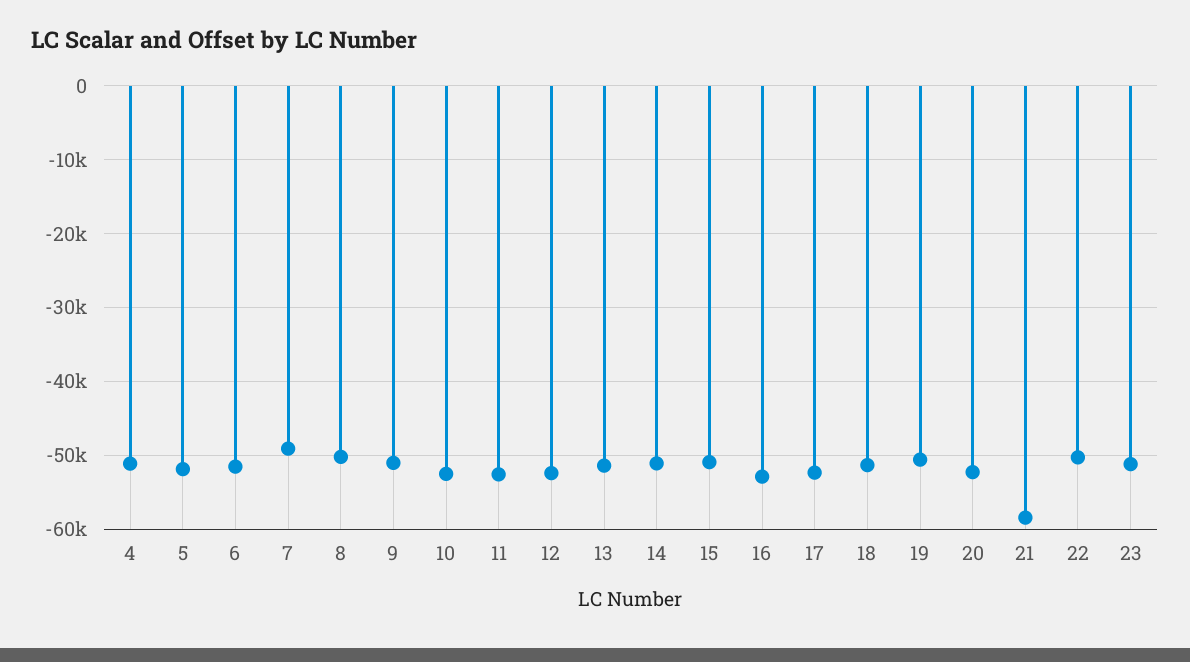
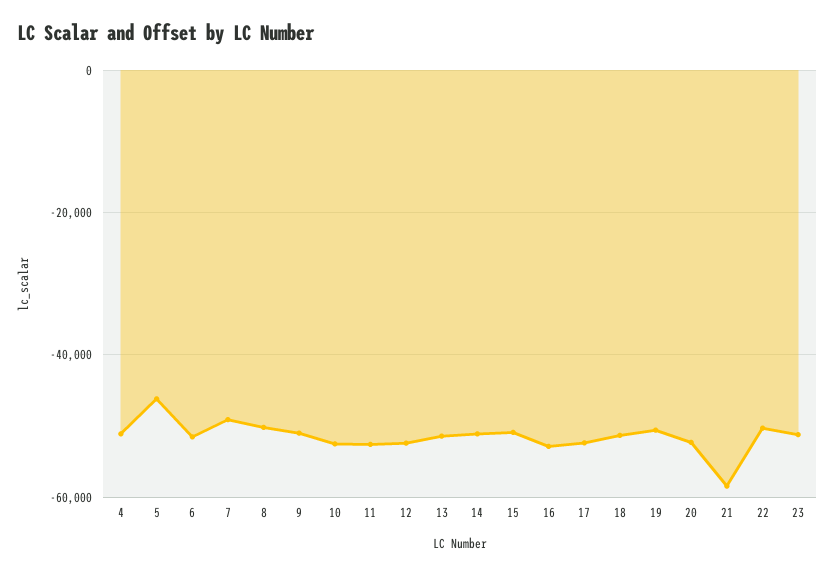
  {
    "4": -51000,
-   "5": -52000,
+   "5": -46000,
    "6": -52000,
    "7": -49000,
    "8": -50000,
    "9": -51000,
    "10": -53000,
    "11": -53000,
    "12": -52000,
    "13": -51000,
    "14": -51000,
    "15": -51000,
    "16": -53000,
    "17": -52000,
    "18": -51000,
    "19": -51000,
    "20": -52000,
    "21": -58000,
    "22": -50000,
    "23": -51000
  }

